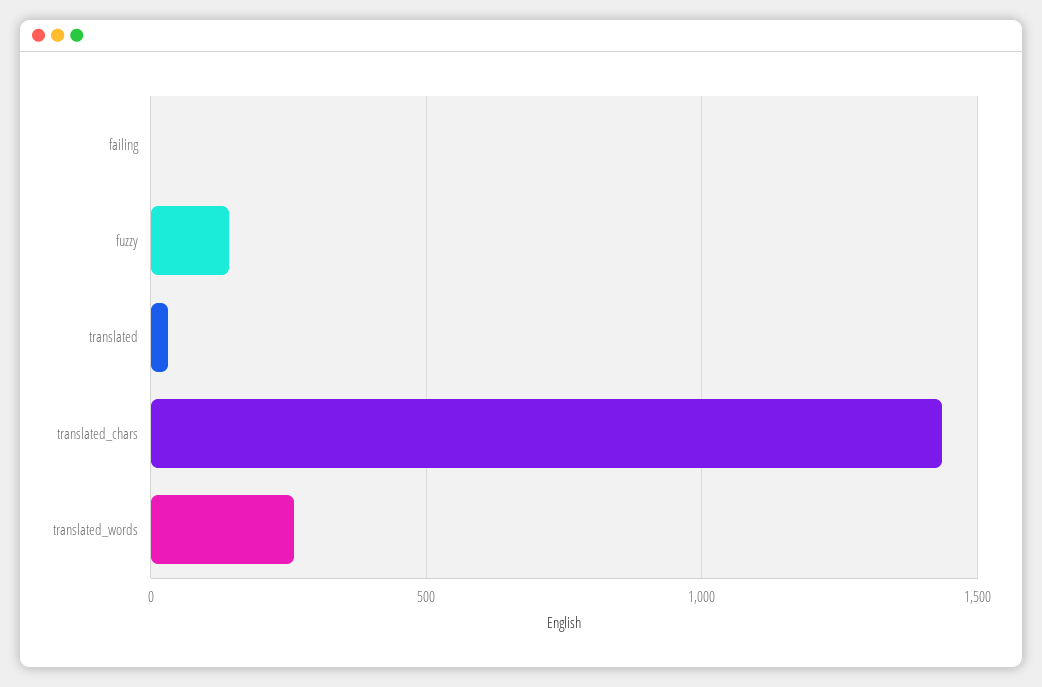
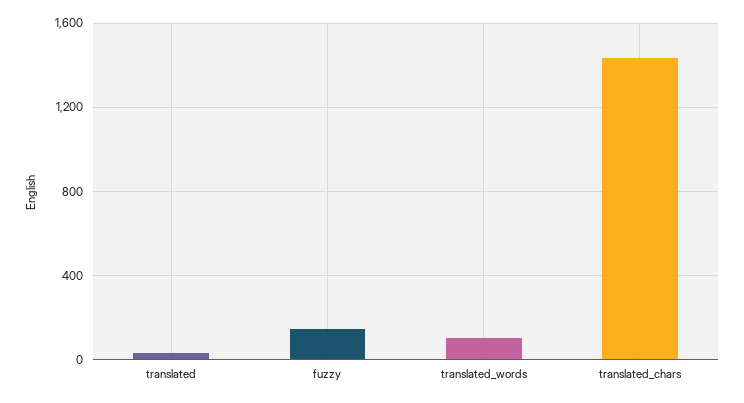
  {
-   "failing": 0,
    "fuzzy": 150,
    "translated": 50,
    "translated_chars": 1450,
-   "translated_words": 250
+   "translated_words": 100
  }

